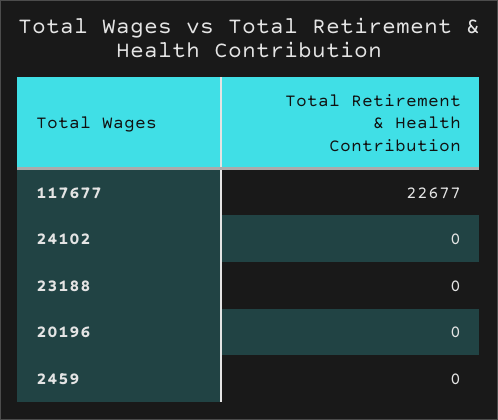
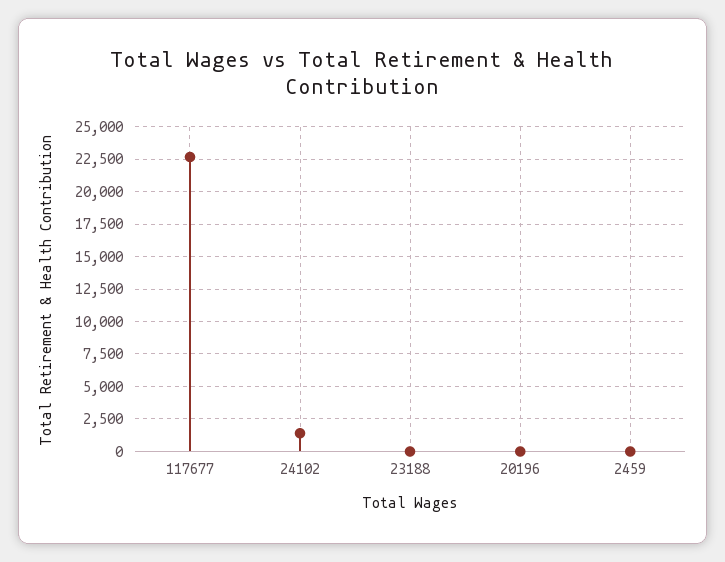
  {
    "117677": 22677,
-   "24102": 0,
+   "24102": 1500,
    "23188": 0,
    "20196": 0,
    "2459": 0
  }

